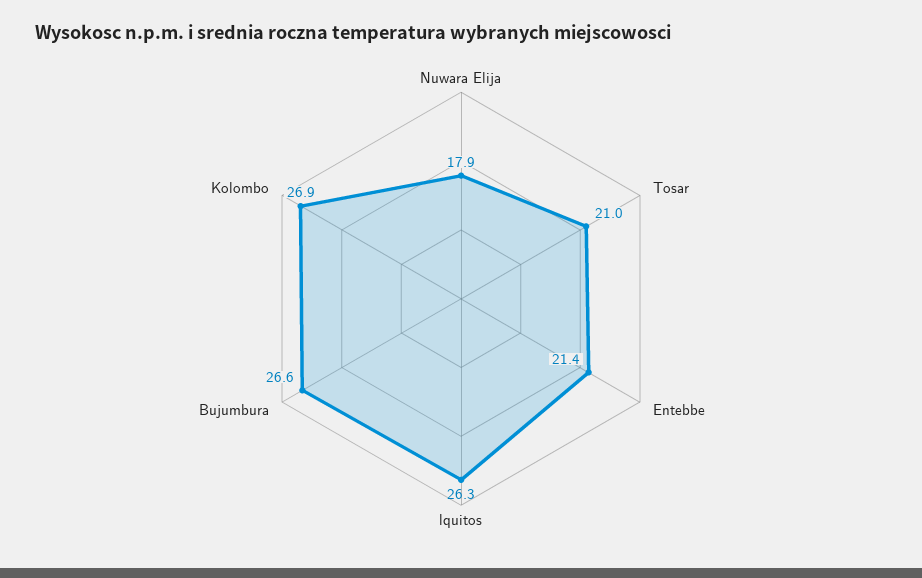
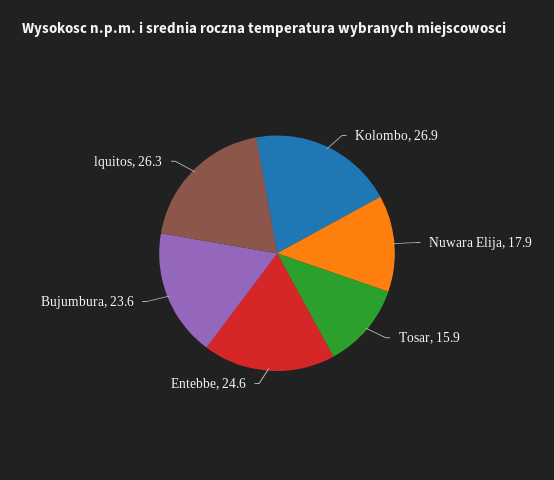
  {
    "Nuwara Elija": 17.9,
-   "Tosar": 21,
+   "Tosar": 15.9,
-   "Entebbe": 21.4,
+   "Entebbe": 24.6,
    "lquitos": 26.3,
-   "Bujumbura": 26.6,
+   "Bujumbura": 23.6,
    "Kolombo": 26.9
  }

